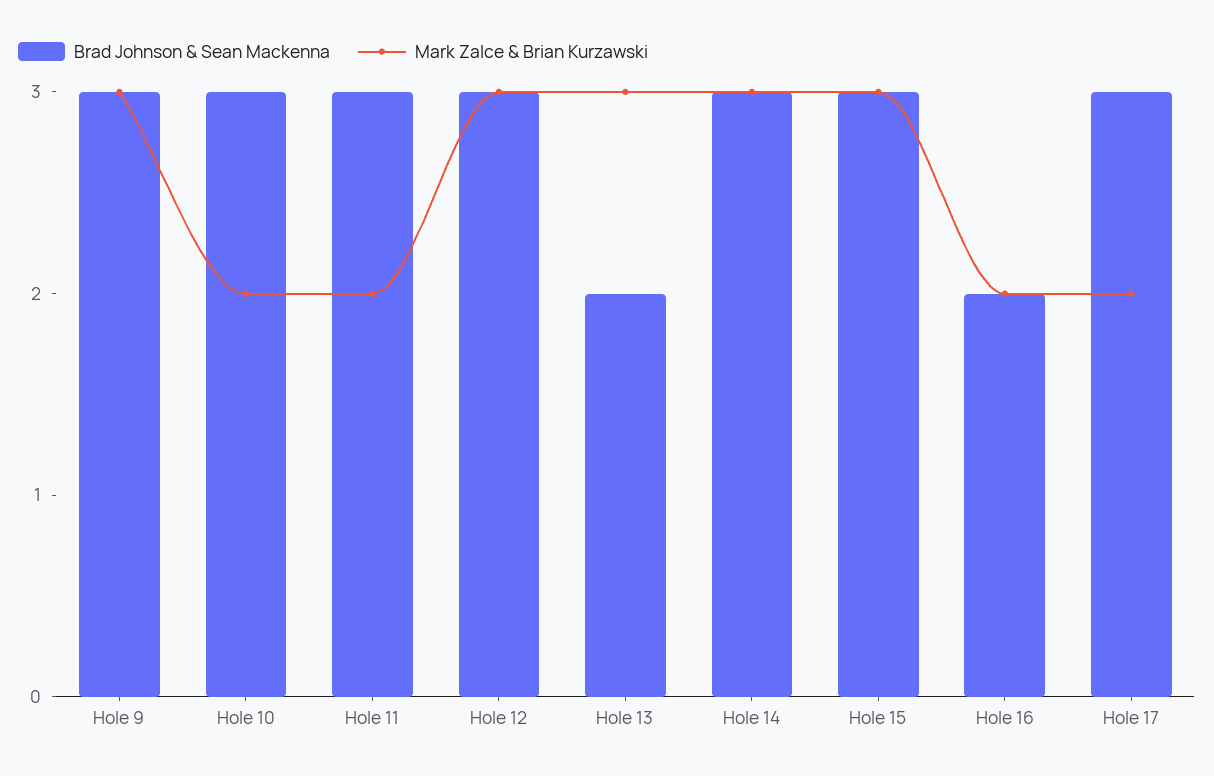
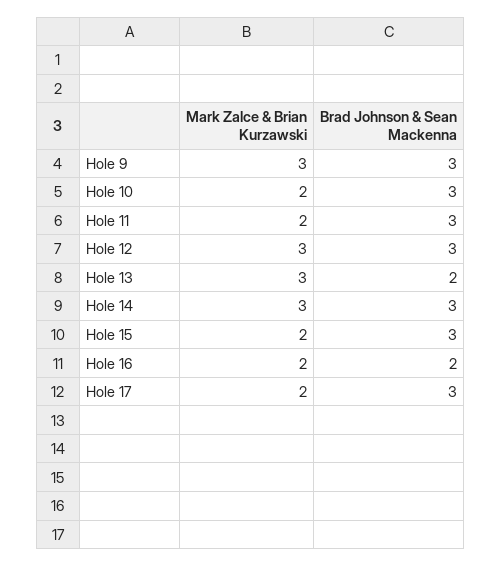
  {
    "Brad Johnson & Sean Mackenna": {
      "Hole 9": 3,
      "Hole 10": 3,
      "Hole 11": 3,
      "Hole 12": 3,
      "Hole 13": 2,
      "Hole 14": 3,
      "Hole 15": 3,
      "Hole 16": 2,
      "Hole 17": 3
    },
    "Mark Zalce & Brian Kurzawski": {
      "Hole 9": 3,
      "Hole 10": 2,
      "Hole 11": 2,
      "Hole 12": 3,
      "Hole 13": 3,
      "Hole 14": 3,
-     "Hole 15": 3,
+     "Hole 15": 2,
      "Hole 16": 2,
      "Hole 17": 2
    }
  }

